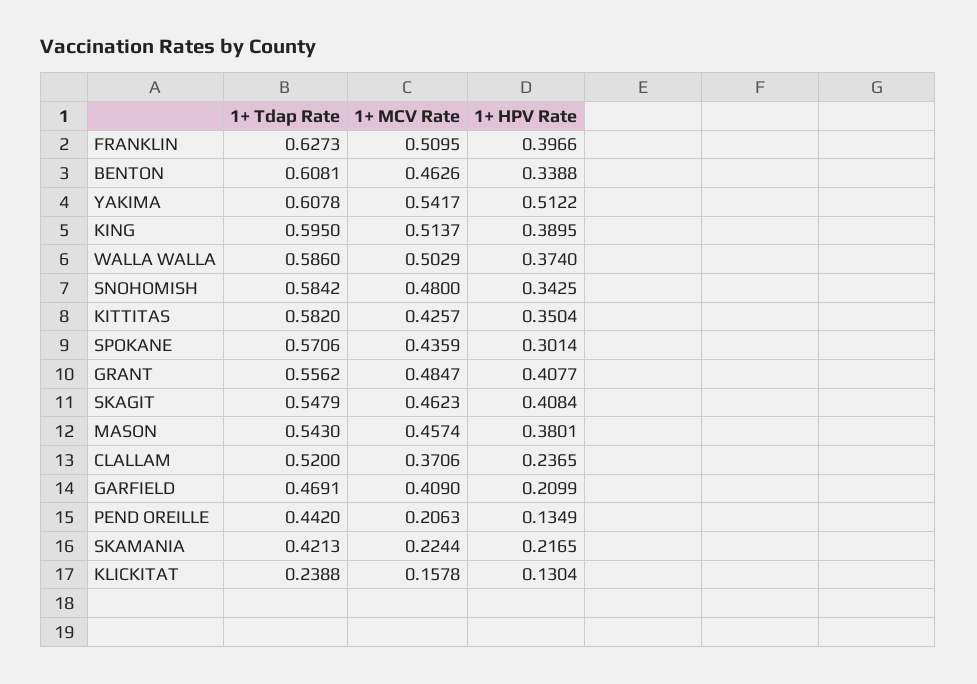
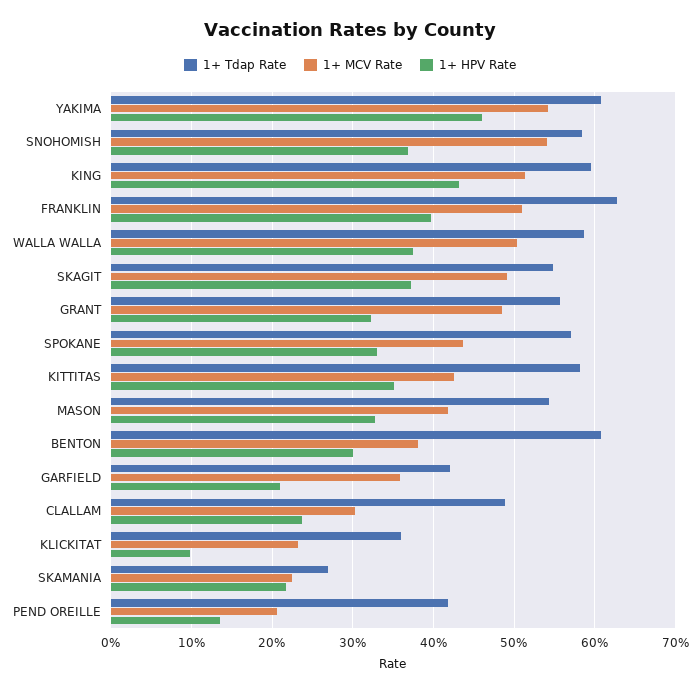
  {
    "1+ Tdap Rate": {
      "FRANKLIN": 0.6273,
      "BENTON": 0.6081,
      "YAKIMA": 0.6078,
      "KING": 0.595,
      "WALLA WALLA": 0.586,
      "SNOHOMISH": 0.5842,
      "KITTITAS": 0.582,
      "SPOKANE": 0.5706,
      "GRANT": 0.5562,
      "SKAGIT": 0.5479,
      "MASON": 0.543,
-     "CLALLAM": 0.52,
+     "CLALLAM": 0.49,
-     "GARFIELD": 0.4691,
+     "GARFIELD": 0.42,
-     "PEND OREILLE": 0.442,
+     "PEND OREILLE": 0.42,
-     "SKAMANIA": 0.4213,
+     "SKAMANIA": 0.27,
-     "KLICKITAT": 0.2388
+     "KLICKITAT": 0.36
    },
    "1+ MCV Rate": {
      "FRANKLIN": 0.5095,
-     "BENTON": 0.4626,
+     "BENTON": 0.38,
      "YAKIMA": 0.5417,
      "KING": 0.5137,
      "WALLA WALLA": 0.5029,
-     "SNOHOMISH": 0.48,
+     "SNOHOMISH": 0.54,
      "KITTITAS": 0.4257,
      "SPOKANE": 0.4359,
      "GRANT": 0.4847,
-     "SKAGIT": 0.4623,
+     "SKAGIT": 0.49,
-     "MASON": 0.4574,
+     "MASON": 0.42,
-     "CLALLAM": 0.3706,
+     "CLALLAM": 0.3,
-     "GARFIELD": 0.409,
+     "GARFIELD": 0.36,
      "PEND OREILLE": 0.2063,
      "SKAMANIA": 0.2244,
-     "KLICKITAT": 0.1578
+     "KLICKITAT": 0.23
    },
    "1+ HPV Rate": {
      "FRANKLIN": 0.3966,
-     "BENTON": 0.3388,
+     "BENTON": 0.3,
-     "YAKIMA": 0.5122,
+     "YAKIMA": 0.46,
-     "KING": 0.3895,
+     "KING": 0.43,
      "WALLA WALLA": 0.374,
-     "SNOHOMISH": 0.3425,
+     "SNOHOMISH": 0.37,
      "KITTITAS": 0.3504,
-     "SPOKANE": 0.3014,
+     "SPOKANE": 0.33,
-     "GRANT": 0.4077,
+     "GRANT": 0.32,
-     "SKAGIT": 0.4084,
+     "SKAGIT": 0.37,
-     "MASON": 0.3801,
+     "MASON": 0.33,
      "CLALLAM": 0.2365,
      "GARFIELD": 0.2099,
      "PEND OREILLE": 0.1349,
      "SKAMANIA": 0.2165,
-     "KLICKITAT": 0.1304
+     "KLICKITAT": 0.1
    }
  }

